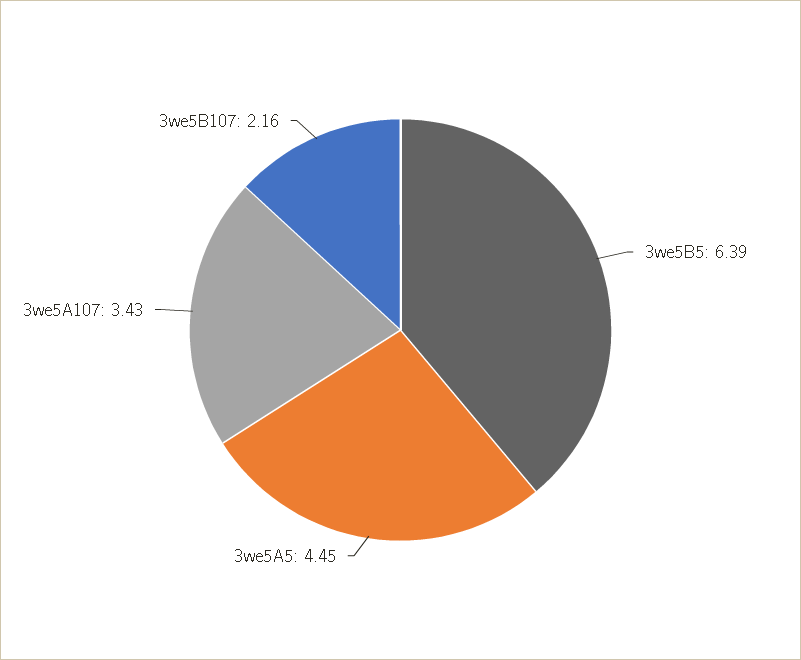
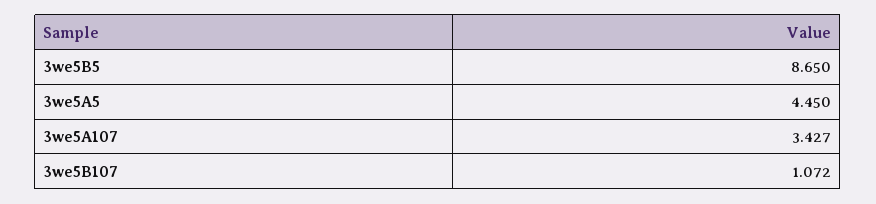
  {
-   "3we5B5": 6.39,
+   "3we5B5": 8.65,
    "3we5A5": 4.45,
    "3we5A107": 3.427,
-   "3we5B107": 2.16
+   "3we5B107": 1.072
  }

